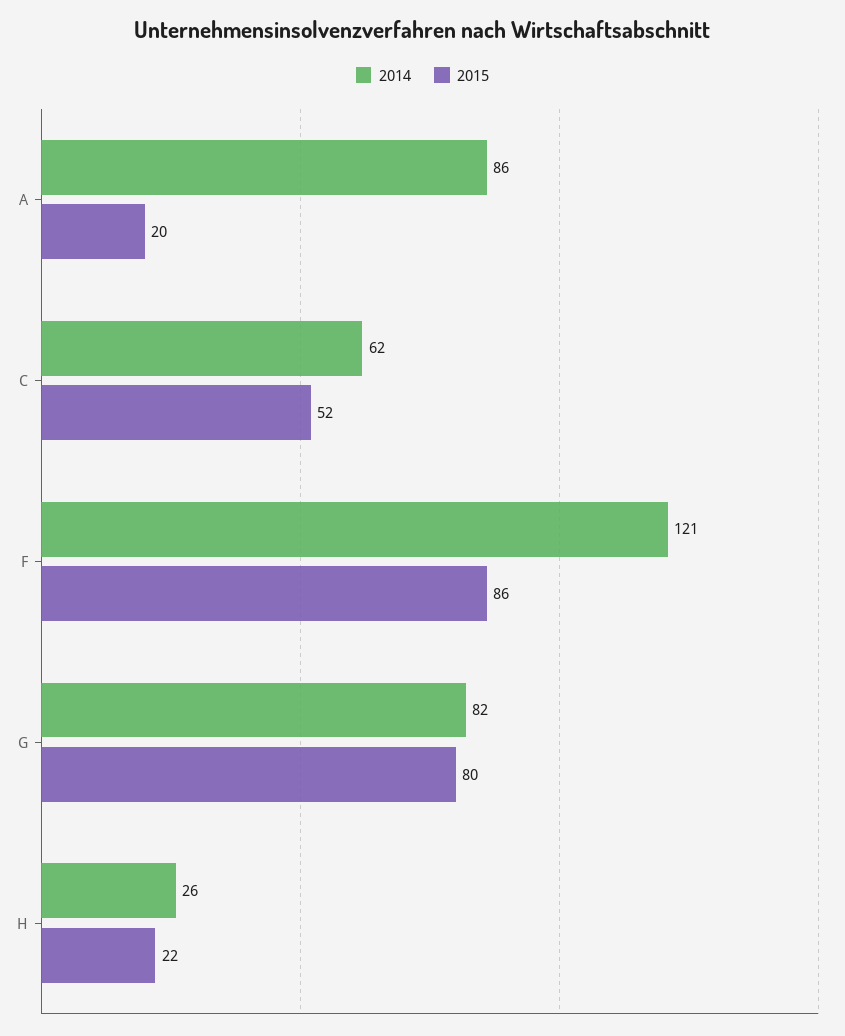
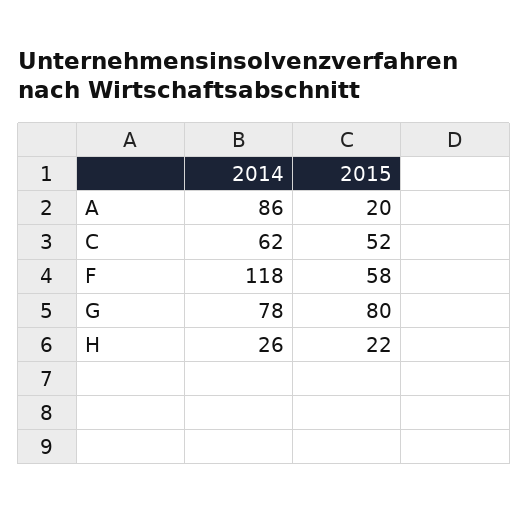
  {
    "2014": {
      "A": 86,
      "C": 62,
-     "F": 121,
+     "F": 118,
-     "G": 82,
+     "G": 78,
      "H": 26
    },
    "2015": {
      "A": 20,
      "C": 52,
-     "F": 86,
+     "F": 58,
      "G": 80,
      "H": 22
    }
  }

